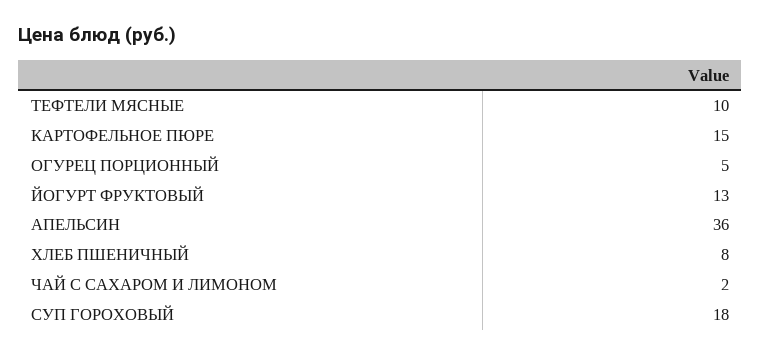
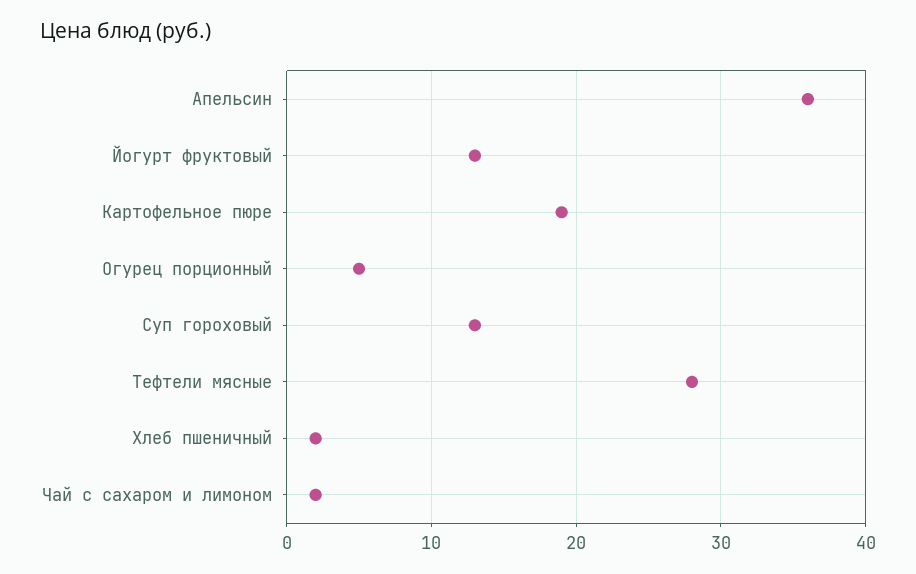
  {
-   "ТЕФТЕЛИ МЯСНЫЕ": 10,
+   "ТЕФТЕЛИ МЯСНЫЕ": 28,
-   "КАРТОФЕЛЬНОЕ ПЮРЕ": 15,
+   "КАРТОФЕЛЬНОЕ ПЮРЕ": 19,
    "ОГУРЕЦ ПОРЦИОННЫЙ": 5,
    "ЙОГУРТ ФРУКТОВЫЙ": 13,
    "АПЕЛЬСИН": 36,
-   "ХЛЕБ ПШЕНИЧНЫЙ": 8,
+   "ХЛЕБ ПШЕНИЧНЫЙ": 2,
    "ЧАЙ С САХАРОМ И ЛИМОНОМ": 2,
-   "СУП ГОРОХОВЫЙ": 18
+   "СУП ГОРОХОВЫЙ": 13
  }

